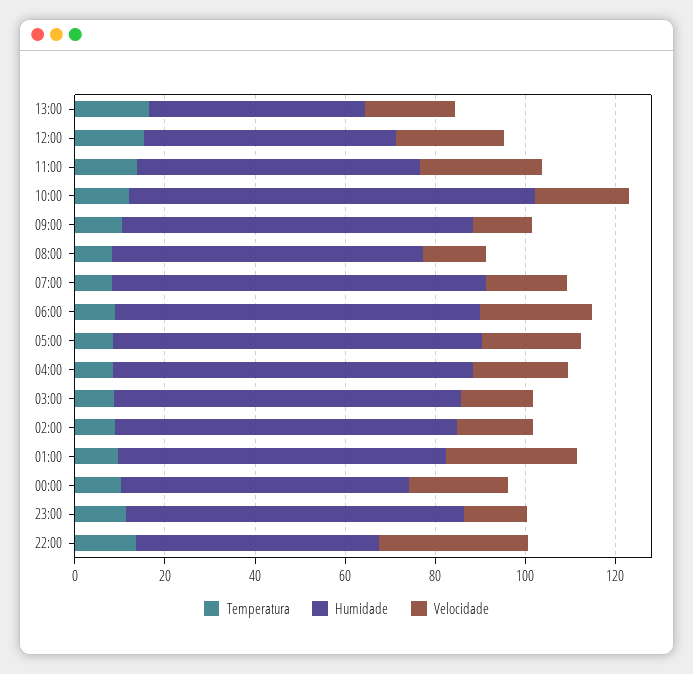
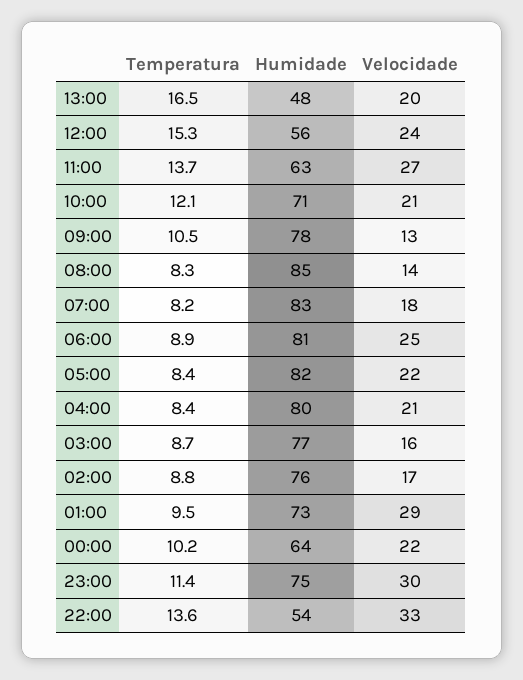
  {
    "Temperatura": {
      "13:00": 16.5,
      "12:00": 15.3,
      "11:00": 13.7,
      "10:00": 12.1,
      "09:00": 10.5,
      "08:00": 8.3,
      "07:00": 8.2,
      "06:00": 8.9,
      "05:00": 8.4,
      "04:00": 8.4,
      "03:00": 8.7,
      "02:00": 8.8,
      "01:00": 9.5,
      "00:00": 10.2,
      "23:00": 11.4,
      "22:00": 13.6
    },
    "Humidade": {
      "13:00": 48,
      "12:00": 56,
      "11:00": 63,
-     "10:00": 90,
+     "10:00": 71,
      "09:00": 78,
-     "08:00": 70,
+     "08:00": 85,
      "07:00": 83,
      "06:00": 81,
      "05:00": 82,
      "04:00": 80,
      "03:00": 77,
      "02:00": 76,
      "01:00": 73,
      "00:00": 64,
      "23:00": 75,
      "22:00": 54
    },
    "Velocidade": {
      "13:00": 20,
      "12:00": 24,
      "11:00": 27,
      "10:00": 21,
      "09:00": 13,
      "08:00": 14,
      "07:00": 18,
      "06:00": 25,
      "05:00": 22,
      "04:00": 21,
      "03:00": 16,
      "02:00": 17,
      "01:00": 29,
      "00:00": 22,
-     "23:00": 15,
+     "23:00": 30,
      "22:00": 33
    }
  }

